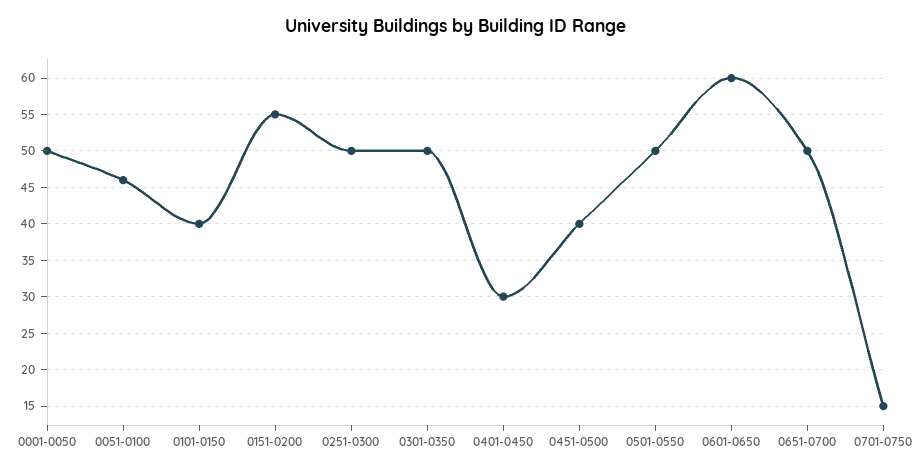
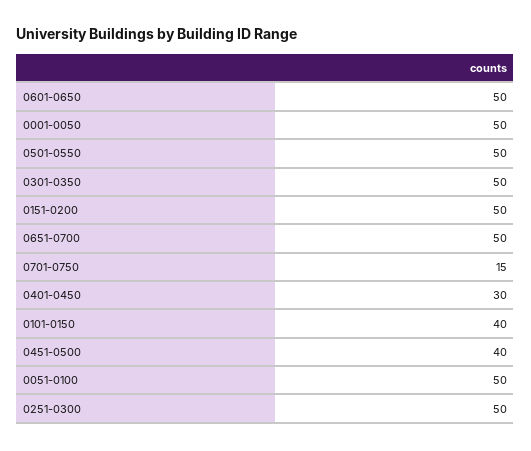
  {
    "0001-0050": 50,
-   "0051-0100": 46,
+   "0051-0100": 50,
    "0101-0150": 40,
-   "0151-0200": 55,
+   "0151-0200": 50,
    "0251-0300": 50,
    "0301-0350": 50,
    "0401-0450": 30,
    "0451-0500": 40,
    "0501-0550": 50,
-   "0601-0650": 60,
+   "0601-0650": 50,
    "0651-0700": 50,
    "0701-0750": 15
  }

